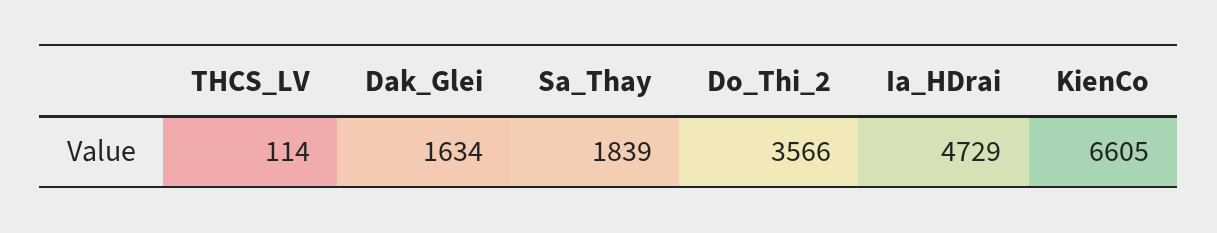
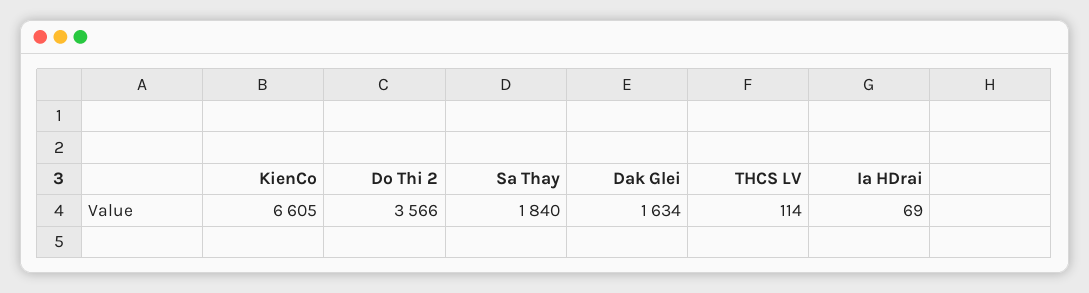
  {
    "THCS_LV": 114,
    "Dak_Glei": 1634,
-   "Sa_Thay": 1839,
+   "Sa_Thay": 1840,
    "Do_Thi_2": 3566,
-   "Ia_HDrai": 4729,
+   "Ia_HDrai": 69,
    "KienCo": 6605
  }

